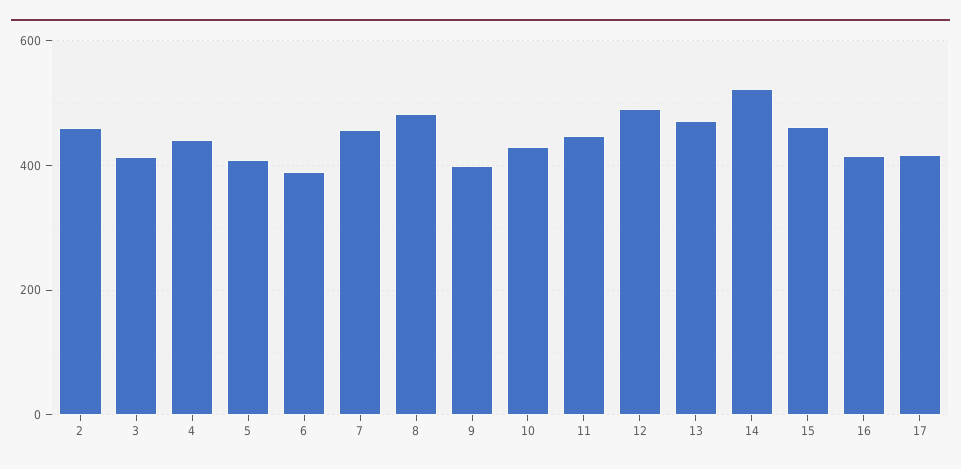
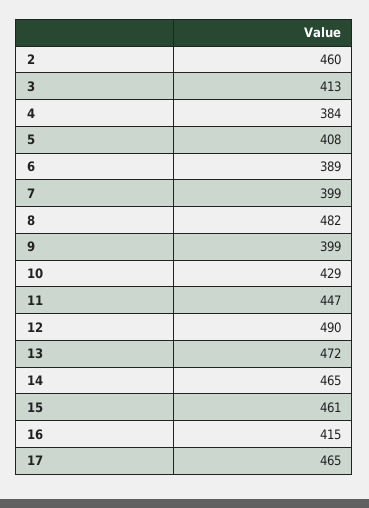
  {
    "2": 460,
    "3": 413,
-   "4": 440,
+   "4": 384,
    "5": 408,
    "6": 389,
-   "7": 460,
+   "7": 399,
    "8": 482,
    "9": 399,
    "10": 429,
    "11": 447,
    "12": 490,
    "13": 472,
-   "14": 520,
+   "14": 465,
    "15": 461,
    "16": 415,
-   "17": 420
+   "17": 465
  }

